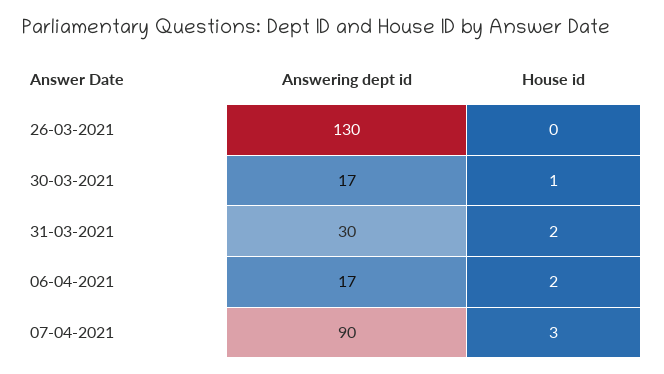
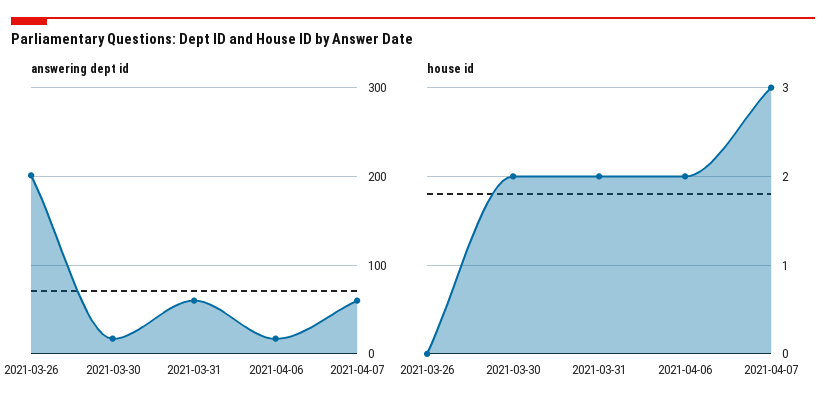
  {
    "Answering dept id": {
-     "26-03-2021": 130,
+     "26-03-2021": 200,
      "30-03-2021": 17,
-     "31-03-2021": 30,
+     "31-03-2021": 60,
      "06-04-2021": 17,
-     "07-04-2021": 90
+     "07-04-2021": 60
    },
    "House id": {
      "26-03-2021": 0,
-     "30-03-2021": 1,
+     "30-03-2021": 2,
      "31-03-2021": 2,
      "06-04-2021": 2,
      "07-04-2021": 3
    }
  }

